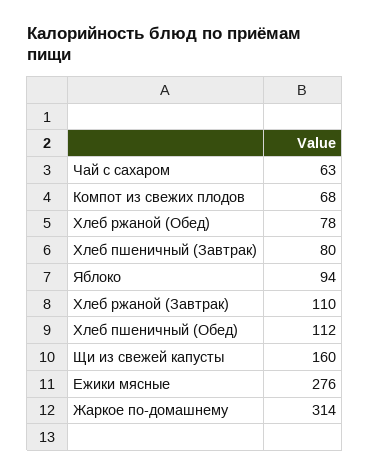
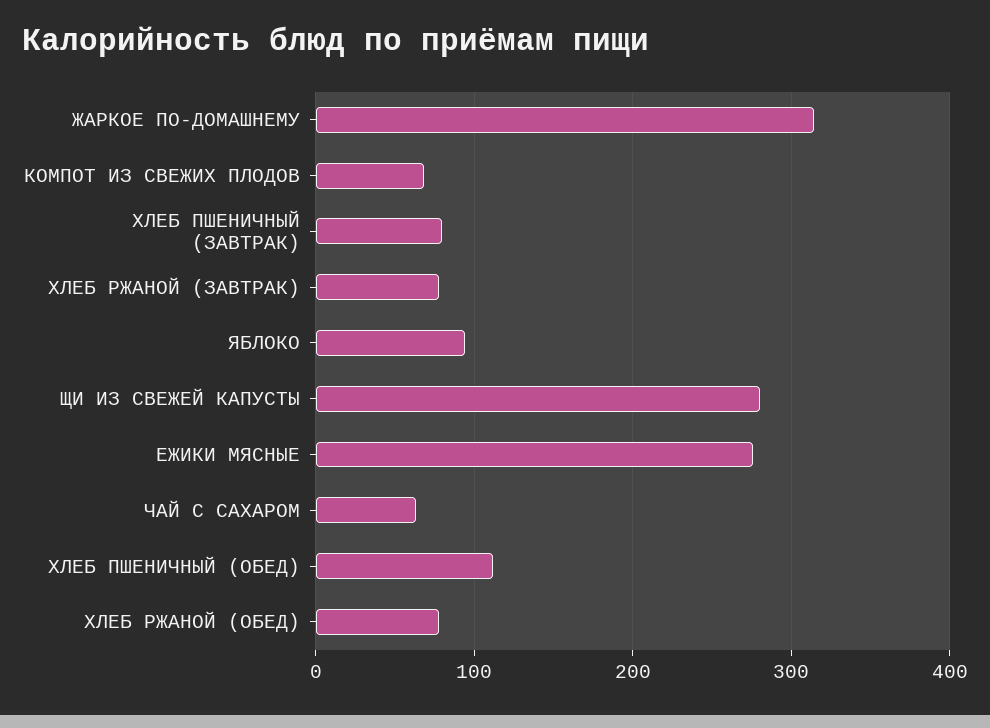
  {
    "Чай с сахаром": 63,
    "Компот из свежих плодов": 68,
    "Хлеб ржаной (Обед)": 78,
    "Хлеб пшеничный (Завтрак)": 80,
    "Яблоко": 94,
-   "Хлеб ржаной (Завтрак)": 110,
+   "Хлеб ржаной (Завтрак)": 80,
    "Хлеб пшеничный (Обед)": 112,
-   "Щи из свежей капусты": 160,
+   "Щи из свежей капусты": 280,
    "Ежики мясные": 276,
    "Жаркое по-домашнему": 314
  }

